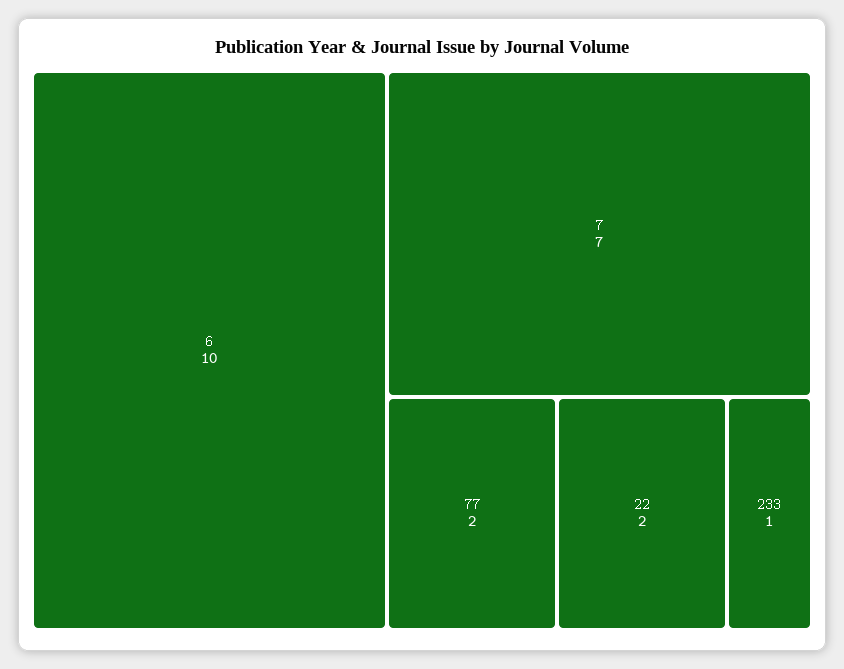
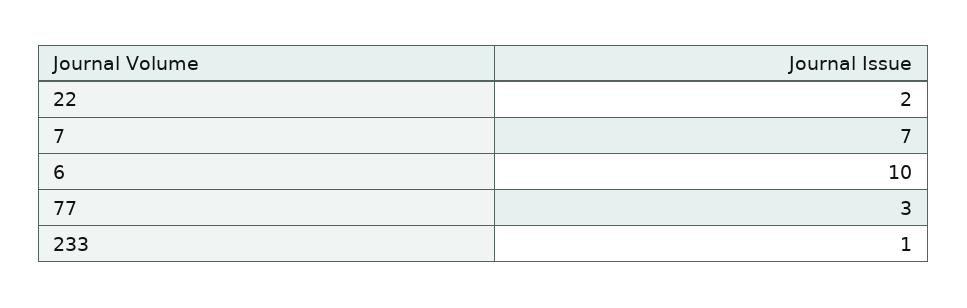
  {
    "6": 10,
    "7": 7,
-   "77": 2,
+   "77": 3,
    "22": 2,
    "233": 1
  }

